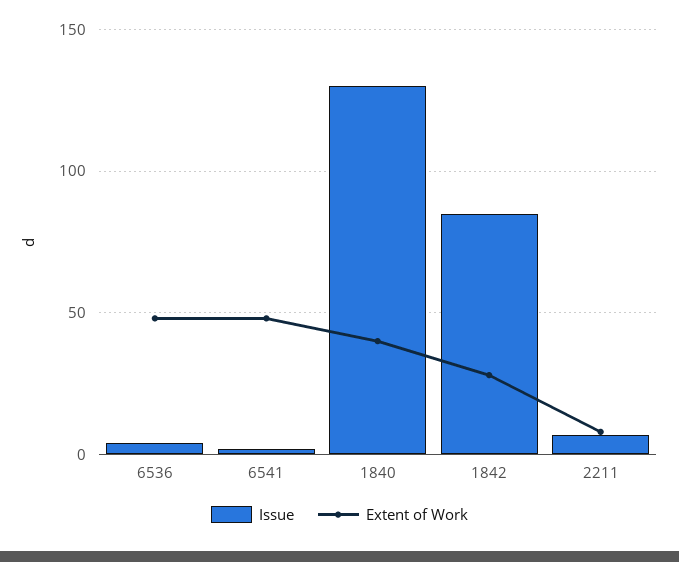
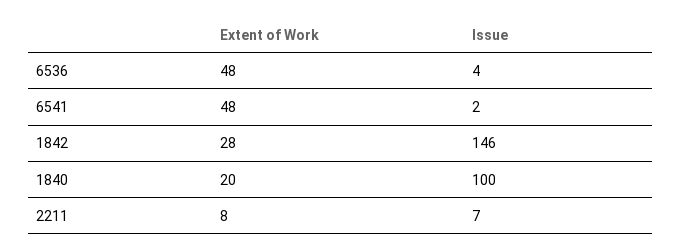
  {
    "Issue": {
      "6536": 4,
      "6541": 2,
-     "1840": 130,
+     "1840": 100,
-     "1842": 85,
+     "1842": 146,
      "2211": 7
    },
    "Extent of Work": {
      "6536": 48,
      "6541": 48,
-     "1840": 40,
+     "1840": 20,
      "1842": 28,
      "2211": 8
    }
  }

